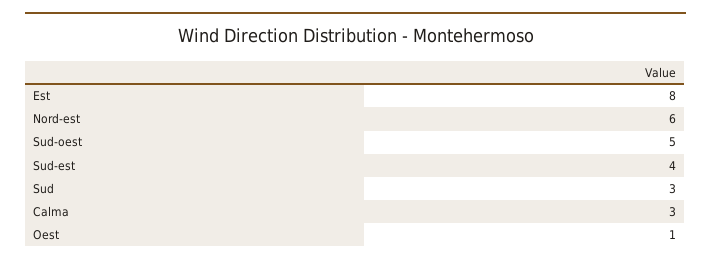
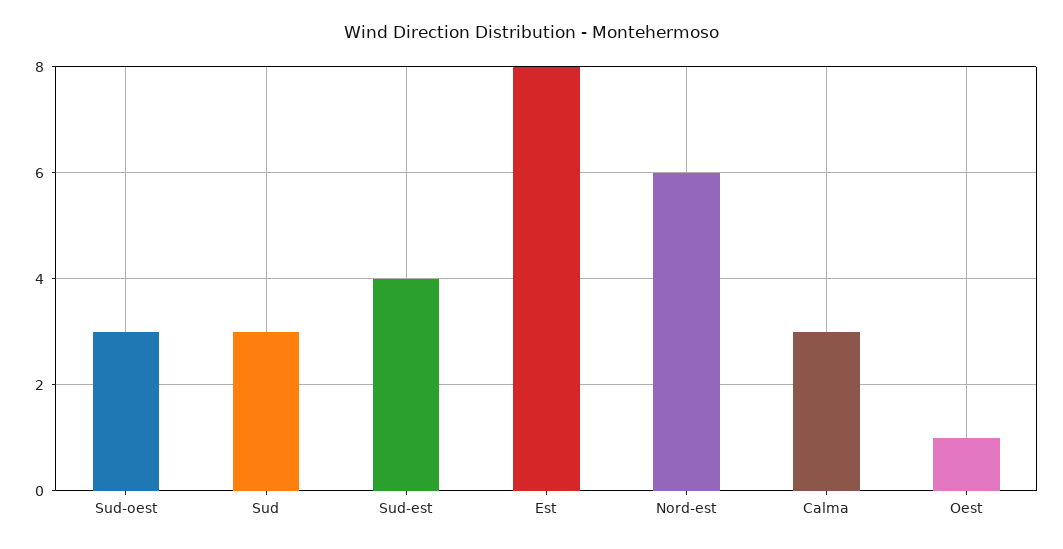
  {
    "Est": 8,
    "Nord-est": 6,
-   "Sud-oest": 5,
+   "Sud-oest": 3,
    "Sud-est": 4,
    "Sud": 3,
    "Calma": 3,
    "Oest": 1
  }

